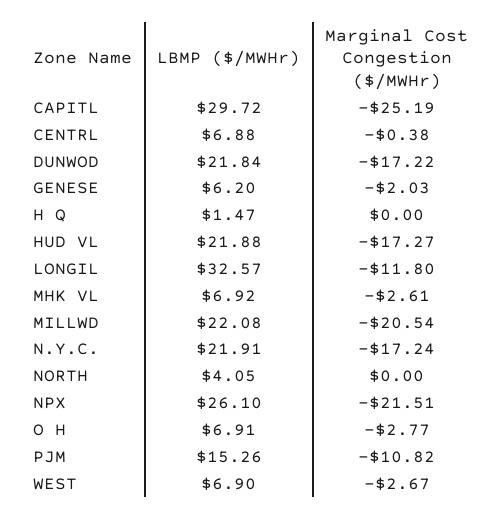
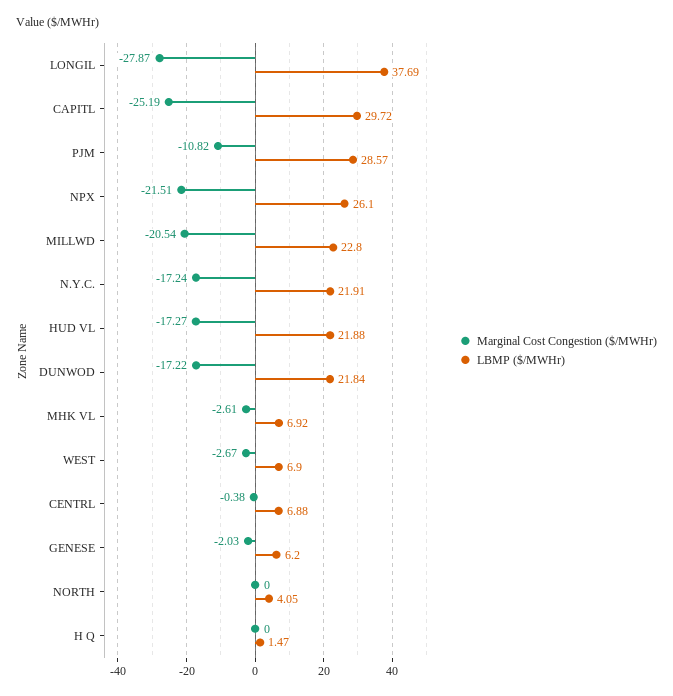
  {
    "LBMP ($/MWHr)": {
      "CAPITL": 29.72,
      "CENTRL": 6.88,
      "DUNWOD": 21.84,
      "GENESE": 6.2,
      "H Q": 1.47,
      "HUD VL": 21.88,
-     "LONGIL": 32.57,
+     "LONGIL": 37.69,
      "MHK VL": 6.92,
-     "MILLWD": 22.08,
+     "MILLWD": 22.8,
      "N.Y.C.": 21.91,
      "NORTH": 4.05,
      "NPX": 26.1,
-     "O H": 6.91,
-     "PJM": 15.26,
+     "PJM": 28.57,
      "WEST": 6.9
    },
    "Marginal Cost Congestion ($/MWHr)": {
      "CAPITL": -25.19,
      "CENTRL": -0.38,
      "DUNWOD": -17.22,
      "GENESE": -2.03,
      "H Q": 0,
      "HUD VL": -17.27,
-     "LONGIL": -11.8,
+     "LONGIL": -27.87,
      "MHK VL": -2.61,
      "MILLWD": -20.54,
      "N.Y.C.": -17.24,
      "NORTH": 0,
      "NPX": -21.51,
-     "O H": -2.77,
      "PJM": -10.82,
      "WEST": -2.67
    }
  }

